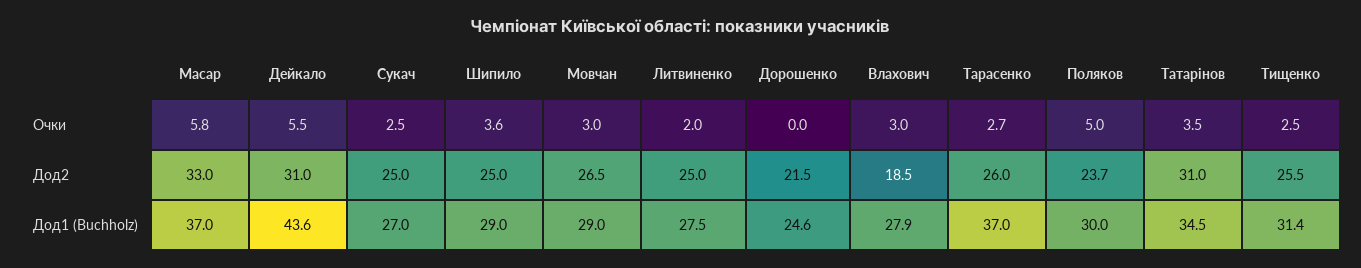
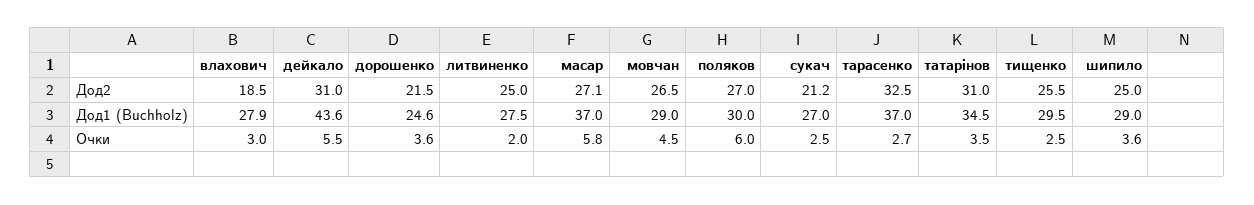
  {
    "Масар": {
      "Очки": 5.8,
-     "Дод2": 33,
+     "Дод2": 27.1,
      "Дод1 (Buchholz)": 37
    },
    "Дейкало": {
      "Очки": 5.5,
      "Дод2": 31,
      "Дод1 (Buchholz)": 43.6
    },
    "Сукач": {
      "Очки": 2.5,
-     "Дод2": 25,
+     "Дод2": 21.2,
      "Дод1 (Buchholz)": 27
    },
    "Шипило": {
      "Очки": 3.6,
      "Дод2": 25,
      "Дод1 (Buchholz)": 29
    },
    "Мовчан": {
-     "Очки": 3,
+     "Очки": 4.5,
      "Дод2": 26.5,
      "Дод1 (Buchholz)": 29
    },
    "Литвиненко": {
      "Очки": 2,
      "Дод2": 25,
      "Дод1 (Buchholz)": 27.5
    },
    "Дорошенко": {
-     "Очки": 0,
+     "Очки": 3.6,
      "Дод2": 21.5,
      "Дод1 (Buchholz)": 24.6
    },
    "Влахович": {
      "Очки": 3,
      "Дод2": 18.5,
      "Дод1 (Buchholz)": 27.9
    },
    "Тарасенко": {
      "Очки": 2.7,
-     "Дод2": 26,
+     "Дод2": 32.5,
      "Дод1 (Buchholz)": 37
    },
    "Поляков": {
-     "Очки": 5,
+     "Очки": 6,
-     "Дод2": 23.7,
+     "Дод2": 27,
      "Дод1 (Buchholz)": 30
    },
    "Татарінов": {
      "Очки": 3.5,
      "Дод2": 31,
      "Дод1 (Buchholz)": 34.5
    },
    "Тищенко": {
      "Очки": 2.5,
      "Дод2": 25.5,
-     "Дод1 (Buchholz)": 31.4
+     "Дод1 (Buchholz)": 29.5
    }
  }

